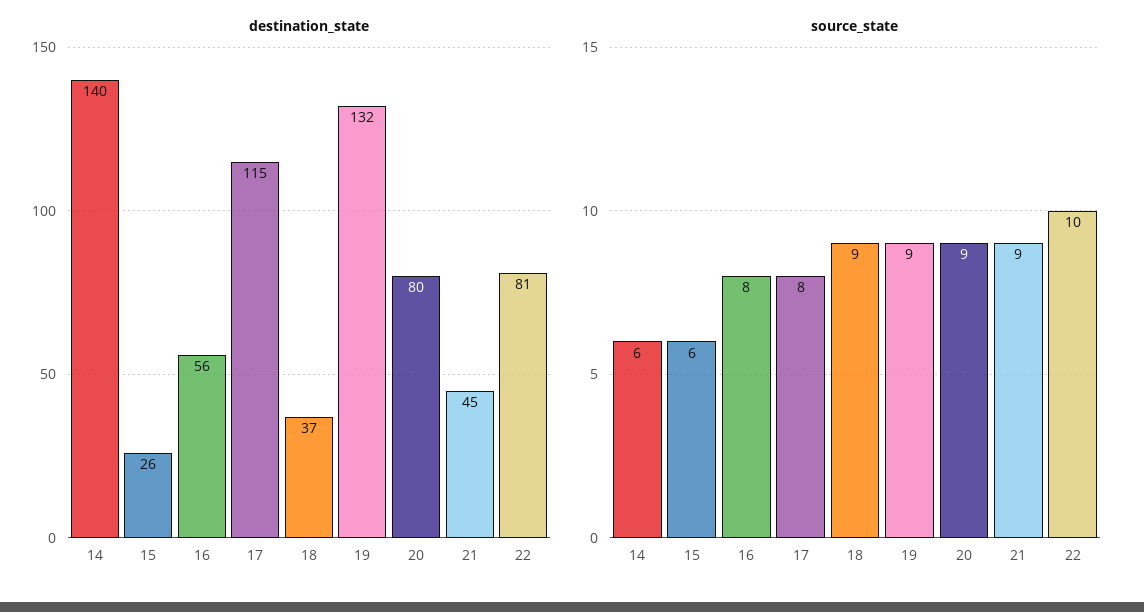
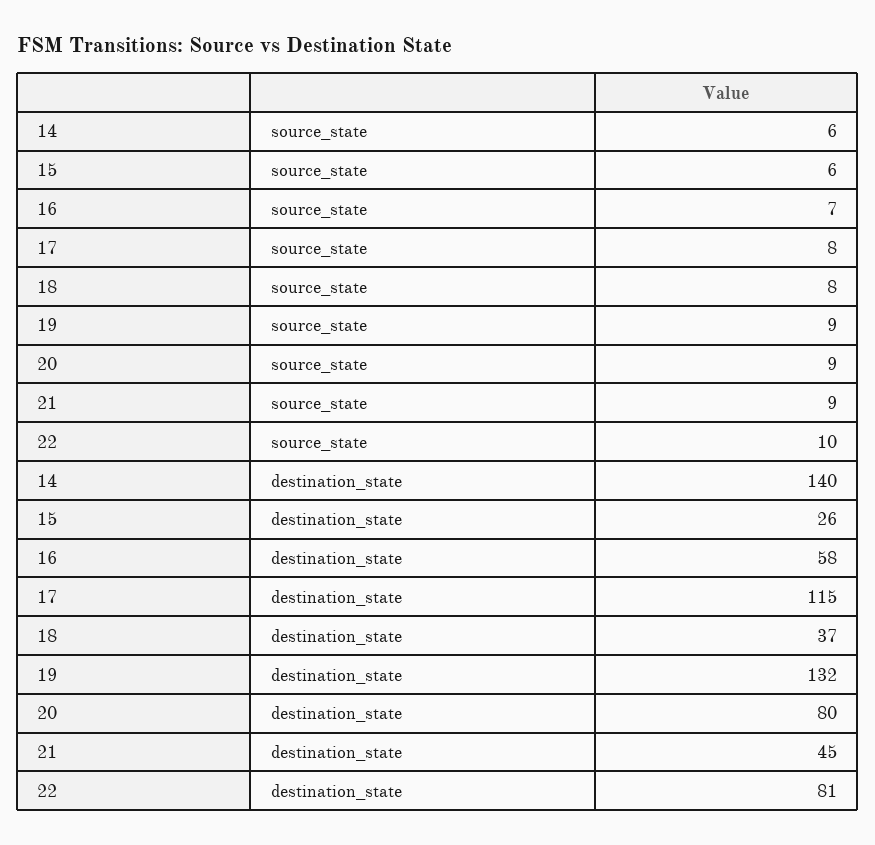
  {
    "destination_state": {
      "14": 140,
      "15": 26,
-     "16": 56,
+     "16": 58,
      "17": 115,
      "18": 37,
      "19": 132,
      "20": 80,
      "21": 45,
      "22": 81
    },
    "source_state": {
      "14": 6,
      "15": 6,
-     "16": 8,
+     "16": 7,
      "17": 8,
-     "18": 9,
+     "18": 8,
      "19": 9,
      "20": 9,
      "21": 9,
      "22": 10
    }
  }

